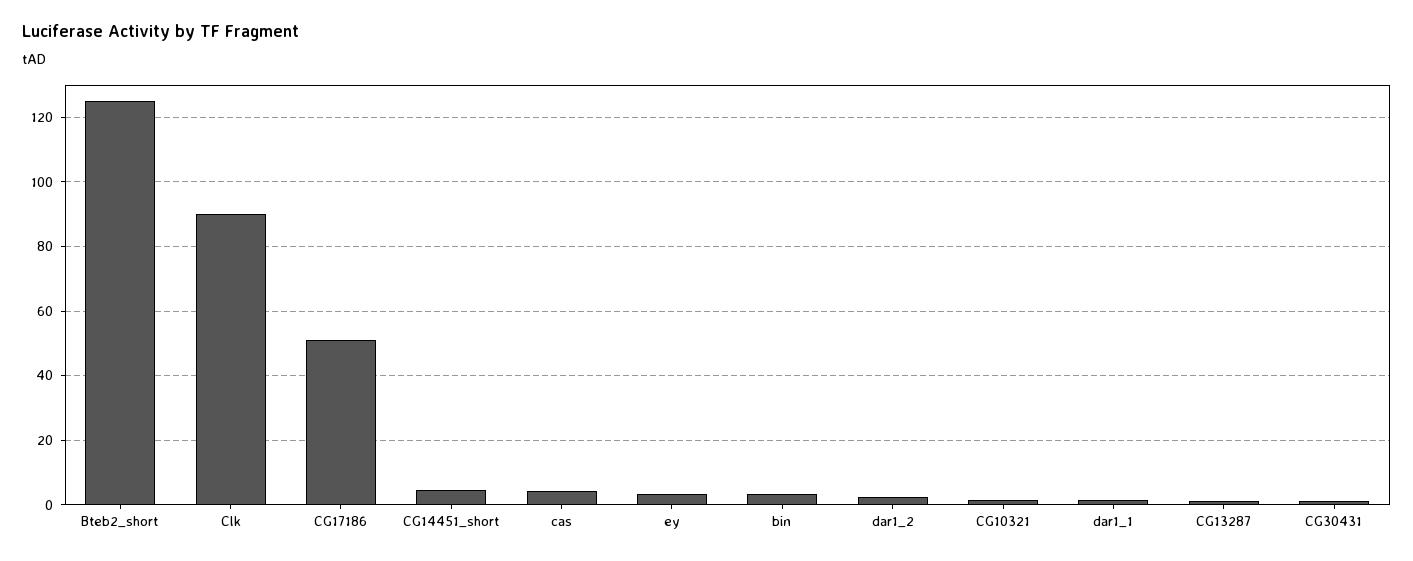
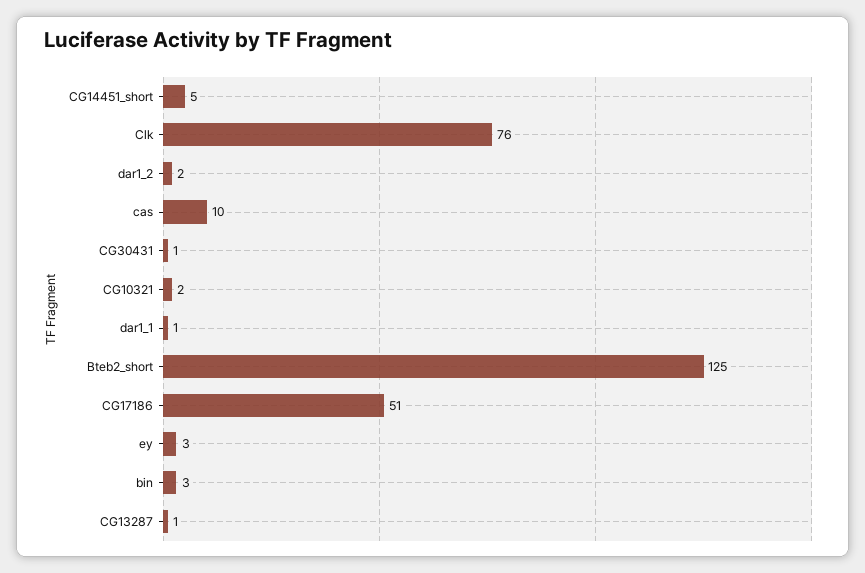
  {
    "Bteb2_short": 125,
-   "Clk": 90,
+   "Clk": 76,
    "CG17186": 51,
    "CG14451_short": 5,
-   "cas": 4,
+   "cas": 10,
    "ey": 3,
    "bin": 3,
    "dar1_2": 2,
    "CG10321": 2,
    "dar1_1": 1,
    "CG13287": 1,
    "CG30431": 1
  }

